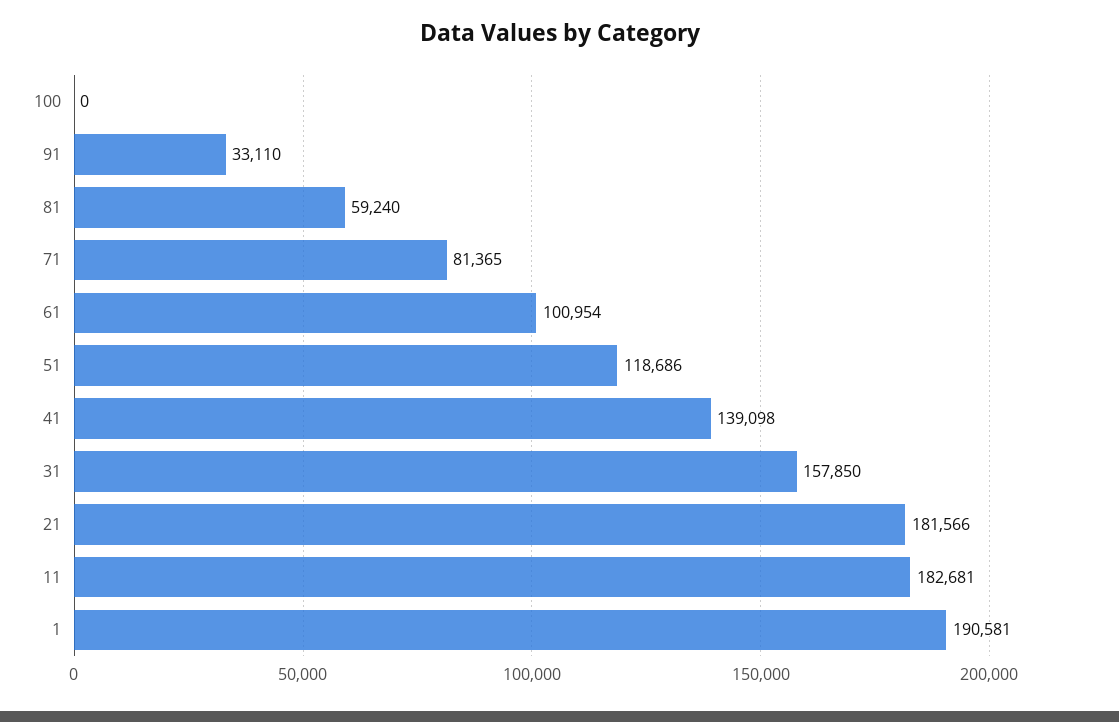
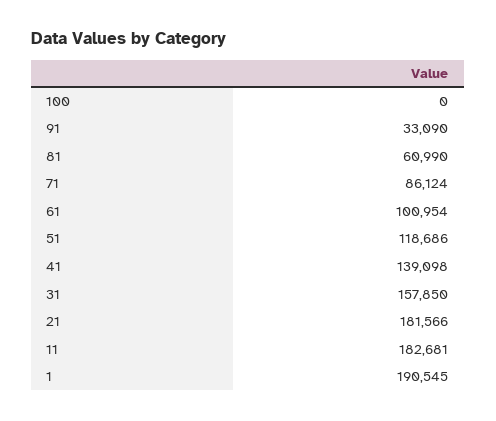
  {
    "100": 0,
-   "91": 33110,
+   "91": 33090,
-   "81": 59240,
+   "81": 60990,
-   "71": 81365,
+   "71": 86124,
    "61": 100954,
    "51": 118686,
    "41": 139098,
    "31": 157850,
    "21": 181566,
    "11": 182681,
-   "1": 190581
+   "1": 190545
  }

